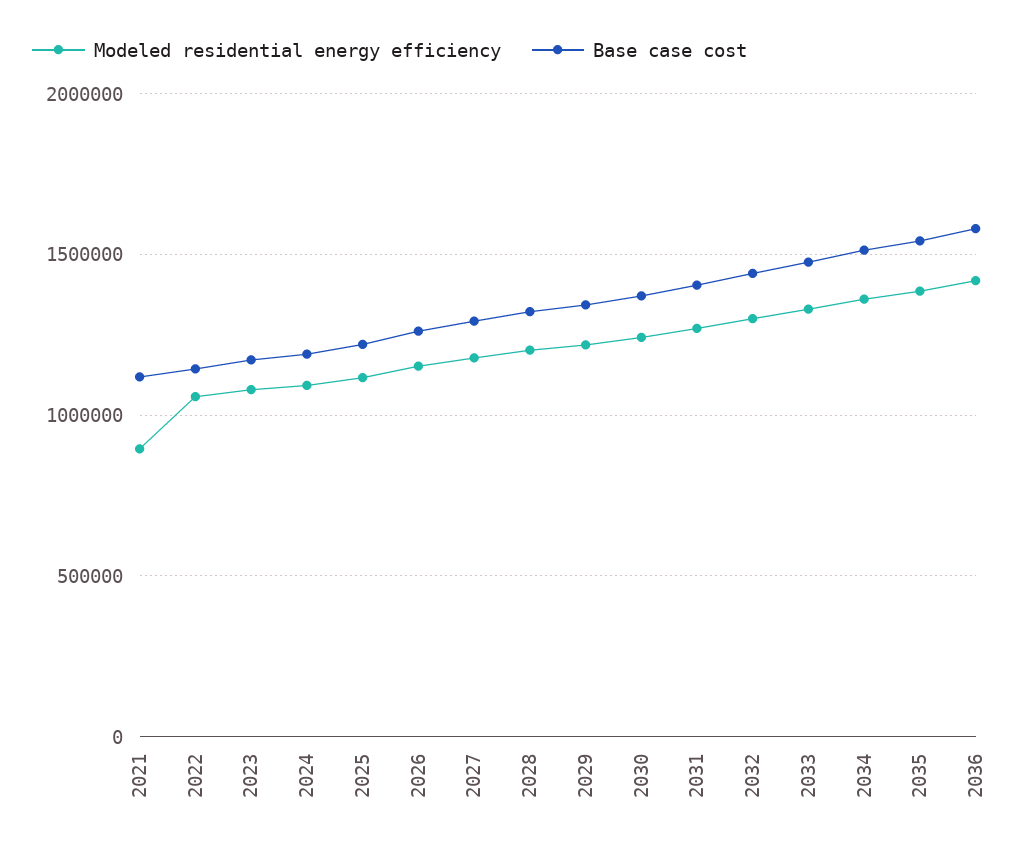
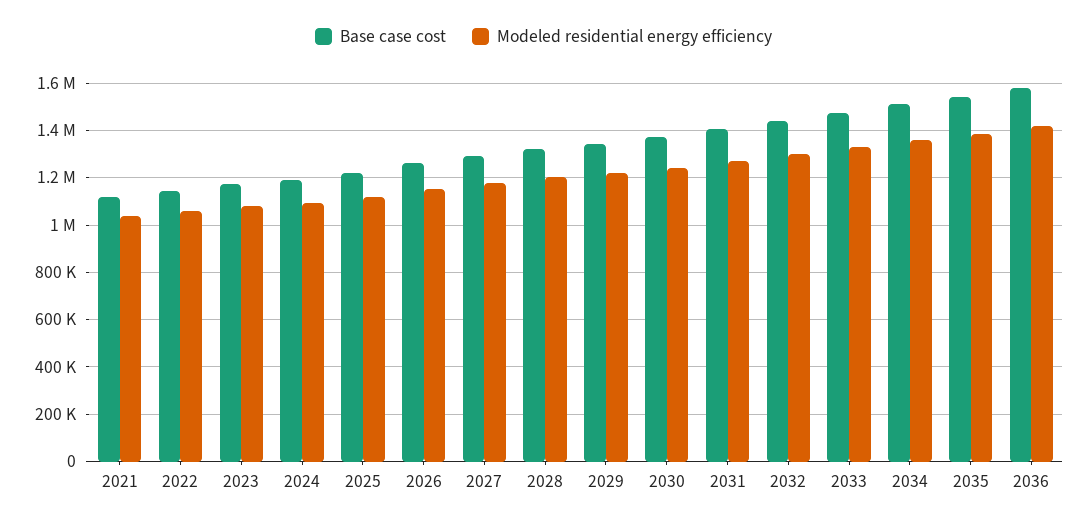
  {
    "Modeled residential energy efficiency": {
-     "2021": 900000,
+     "2021": 1050000,
      "2022": 1050000,
      "2023": 1100000,
      "2024": 1100000,
      "2025": 1100000,
      "2026": 1150000,
      "2027": 1200000,
      "2028": 1200000,
      "2029": 1200000,
      "2030": 1250000,
      "2031": 1250000,
      "2032": 1300000,
      "2033": 1350000,
      "2034": 1350000,
      "2035": 1400000,
      "2036": 1400000
    },
    "Base case cost": {
      "2021": 1100000,
      "2022": 1150000,
      "2023": 1150000,
      "2024": 1200000,
      "2025": 1200000,
      "2026": 1250000,
      "2027": 1300000,
      "2028": 1300000,
      "2029": 1350000,
      "2030": 1350000,
      "2031": 1400000,
      "2032": 1450000,
      "2033": 1500000,
      "2034": 1500000,
      "2035": 1550000,
      "2036": 1600000
    }
  }

